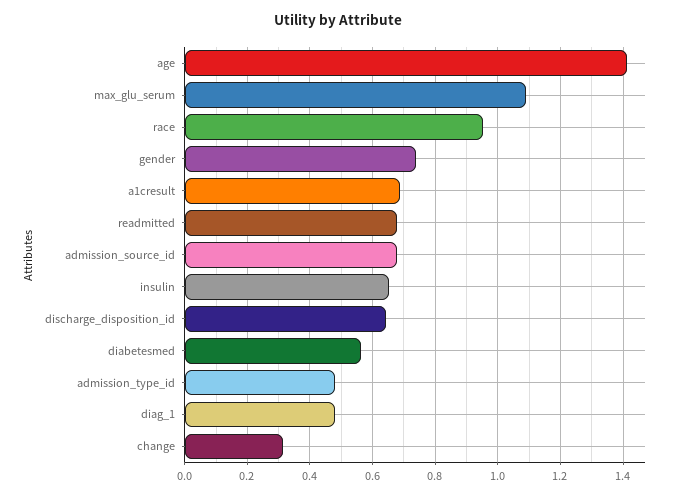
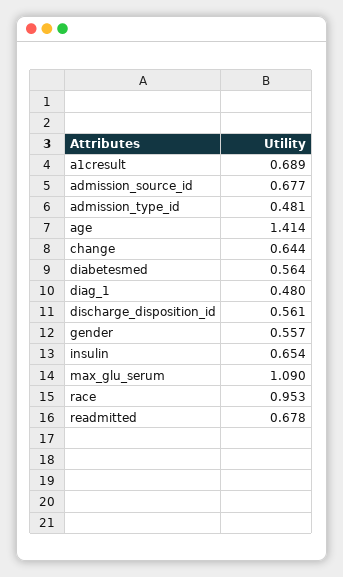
  {
    "age": 1.414,
    "max_glu_serum": 1.09,
    "race": 0.953,
-   "gender": 0.74,
+   "gender": 0.557,
    "a1cresult": 0.689,
    "readmitted": 0.678,
    "admission_source_id": 0.677,
    "insulin": 0.654,
-   "discharge_disposition_id": 0.64,
+   "discharge_disposition_id": 0.561,
    "diabetesmed": 0.564,
    "admission_type_id": 0.481,
    "diag_1": 0.48,
-   "change": 0.32
+   "change": 0.644
  }

